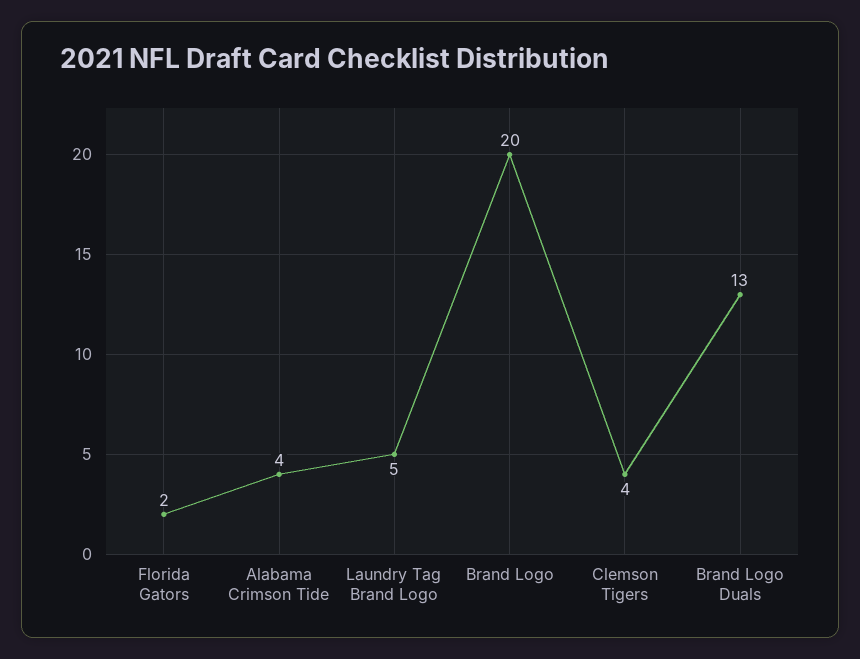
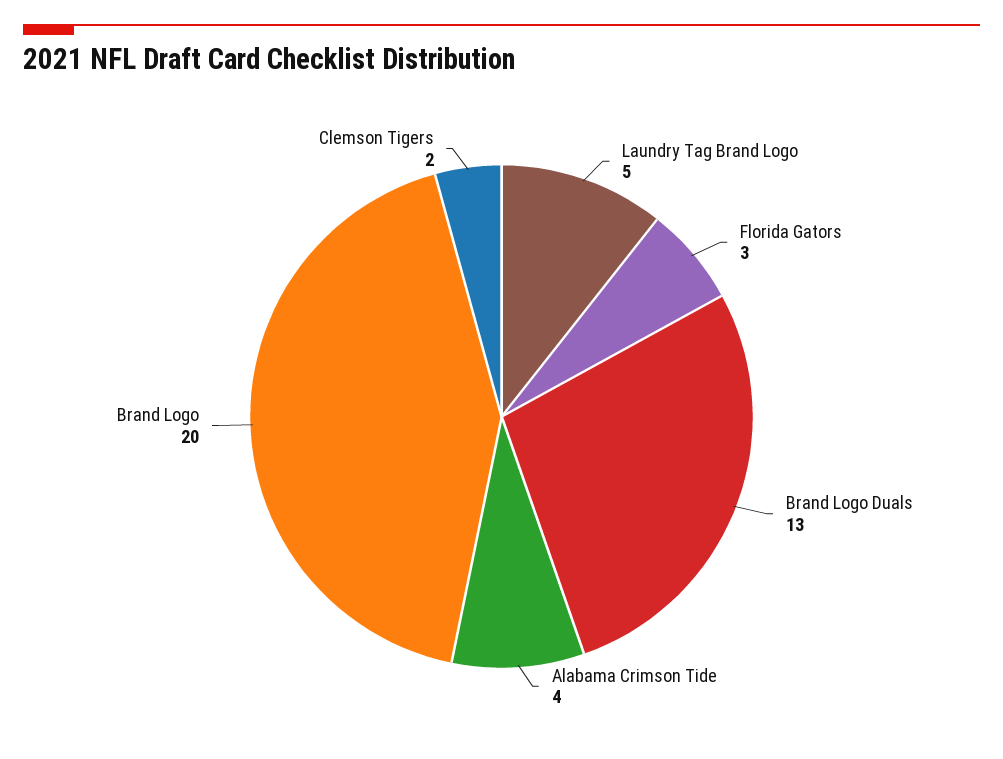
  {
-   "Florida Gators": 2,
+   "Florida Gators": 3,
    "Alabama Crimson Tide": 4,
    "Laundry Tag Brand Logo": 5,
    "Brand Logo": 20,
-   "Clemson Tigers": 4,
+   "Clemson Tigers": 2,
    "Brand Logo Duals": 13
  }

